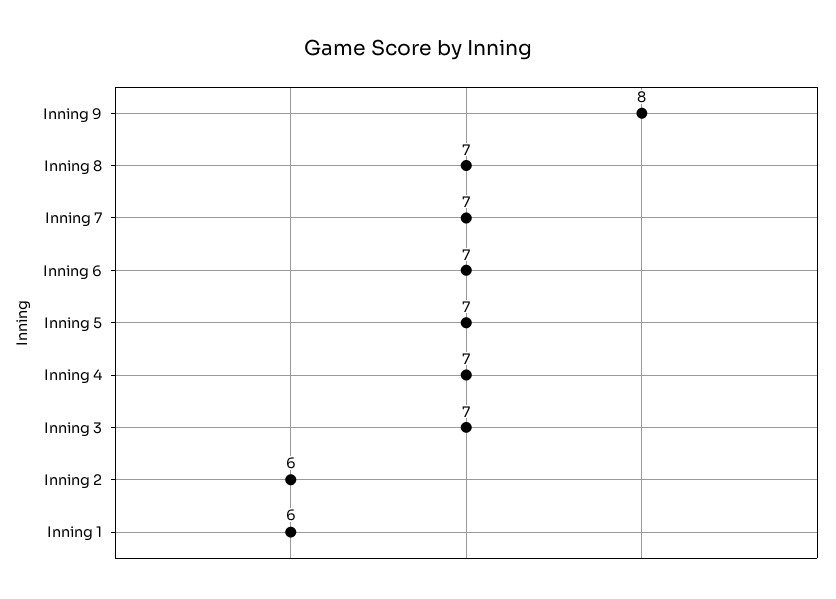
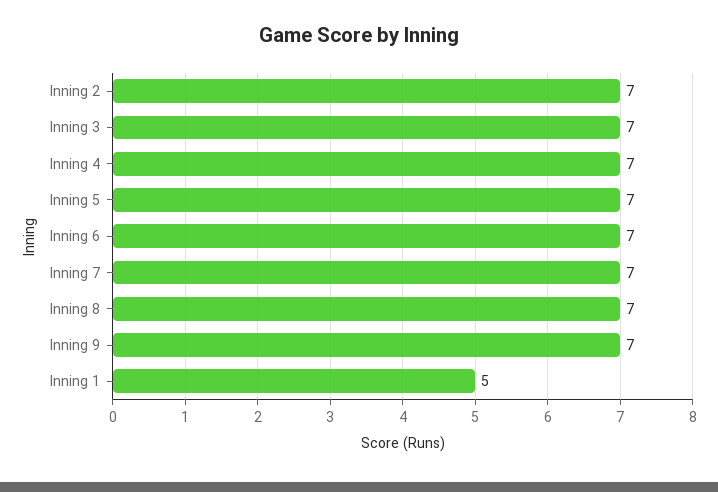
  {
-   "Inning 9": 8,
+   "Inning 9": 7,
    "Inning 8": 7,
    "Inning 7": 7,
    "Inning 6": 7,
    "Inning 5": 7,
    "Inning 4": 7,
    "Inning 3": 7,
-   "Inning 2": 6,
+   "Inning 2": 7,
-   "Inning 1": 6
+   "Inning 1": 5
  }

